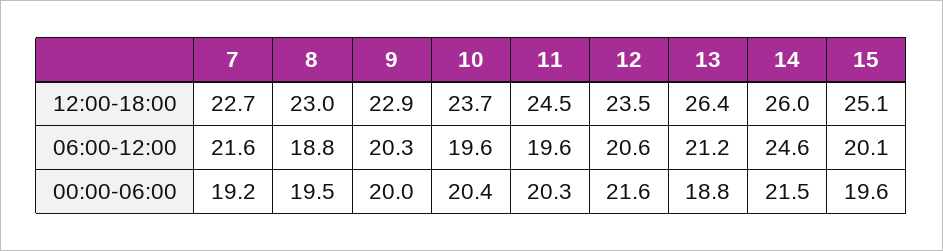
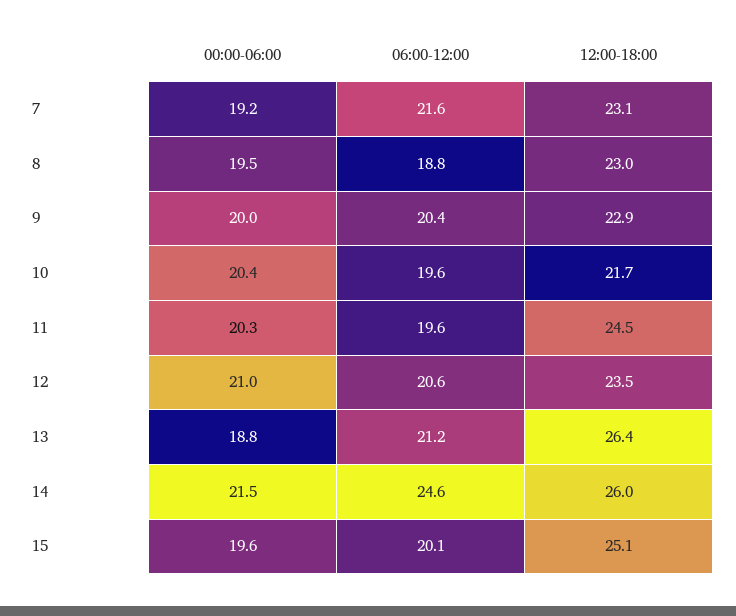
  {
    "7": {
-     "12:00-18:00": 22.7,
+     "12:00-18:00": 23.1,
      "06:00-12:00": 21.6,
      "00:00-06:00": 19.2
    },
    "8": {
      "12:00-18:00": 23,
      "06:00-12:00": 18.8,
      "00:00-06:00": 19.5
    },
    "9": {
      "12:00-18:00": 22.9,
-     "06:00-12:00": 20.3,
+     "06:00-12:00": 20.4,
      "00:00-06:00": 20
    },
    "10": {
-     "12:00-18:00": 23.7,
+     "12:00-18:00": 21.7,
      "06:00-12:00": 19.6,
      "00:00-06:00": 20.4
    },
    "11": {
      "12:00-18:00": 24.5,
      "06:00-12:00": 19.6,
      "00:00-06:00": 20.3
    },
    "12": {
      "12:00-18:00": 23.5,
      "06:00-12:00": 20.6,
-     "00:00-06:00": 21.6
+     "00:00-06:00": 21
    },
    "13": {
      "12:00-18:00": 26.4,
      "06:00-12:00": 21.2,
      "00:00-06:00": 18.8
    },
    "14": {
      "12:00-18:00": 26,
      "06:00-12:00": 24.6,
      "00:00-06:00": 21.5
    },
    "15": {
      "12:00-18:00": 25.1,
      "06:00-12:00": 20.1,
      "00:00-06:00": 19.6
    }
  }

